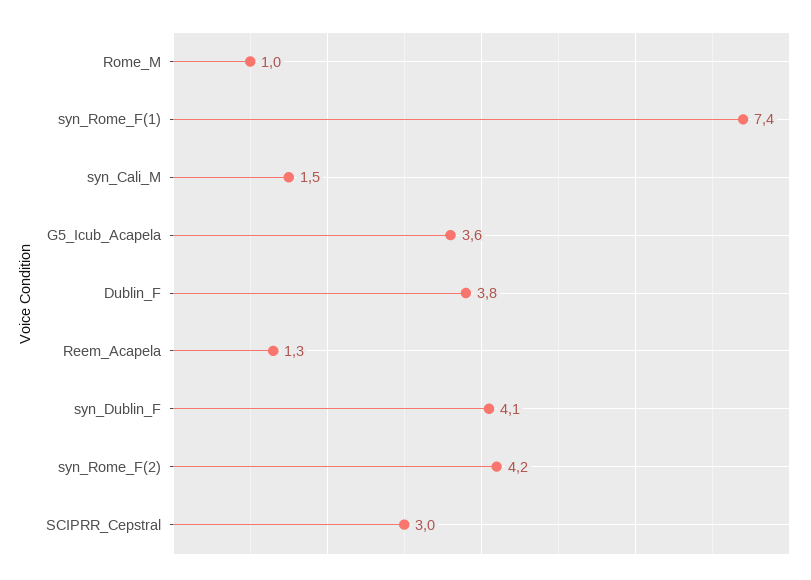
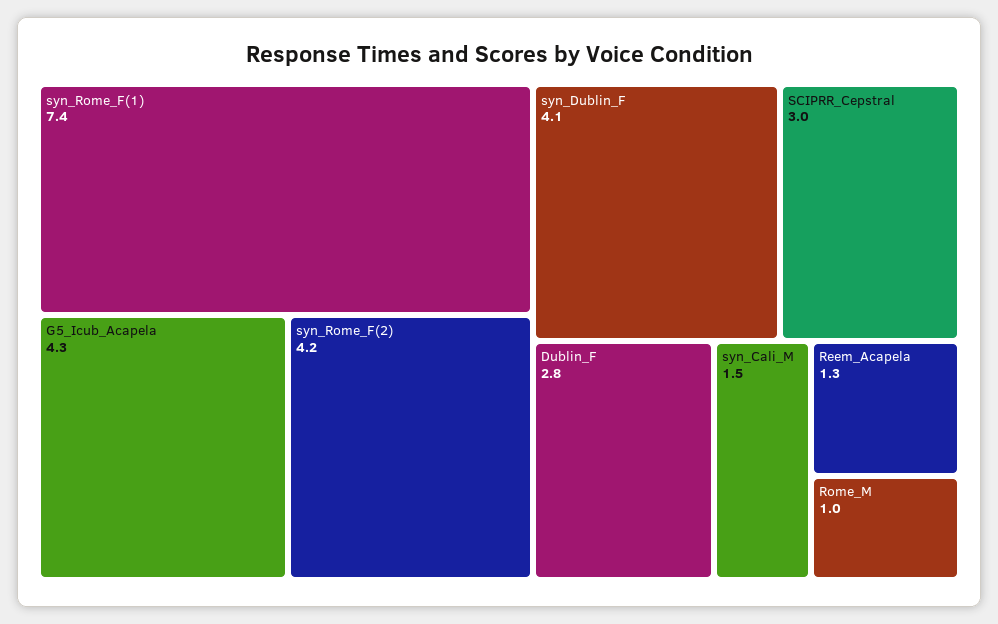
  {
    "Rome_M": 1,
    "syn_Rome_F(1)": 7.4,
    "syn_Cali_M": 1.5,
-   "G5_Icub_Acapela": 3.6,
+   "G5_Icub_Acapela": 4.3,
-   "Dublin_F": 3.8,
+   "Dublin_F": 2.8,
    "Reem_Acapela": 1.3,
    "syn_Dublin_F": 4.1,
    "syn_Rome_F(2)": 4.2,
    "SCIPRR_Cepstral": 3
  }

